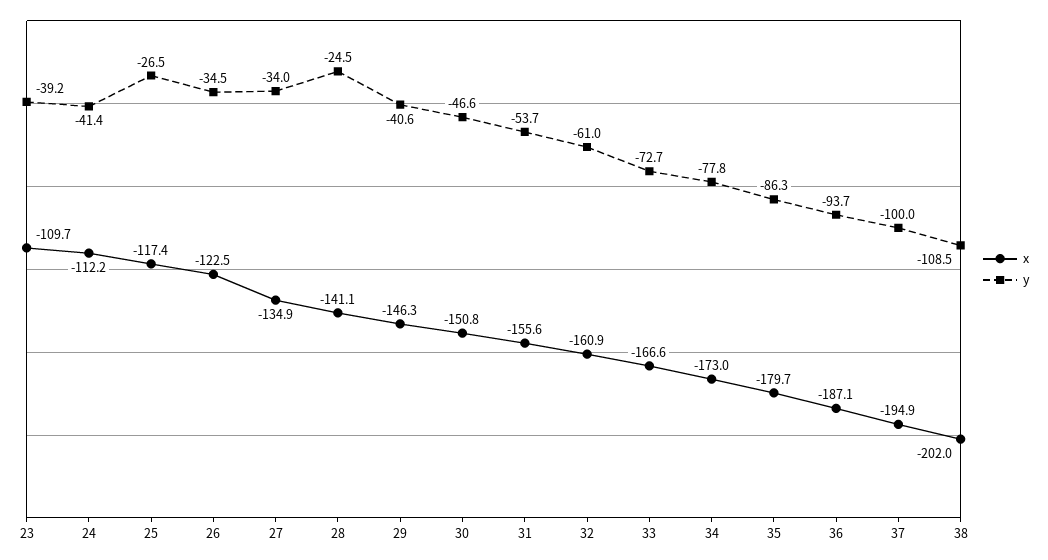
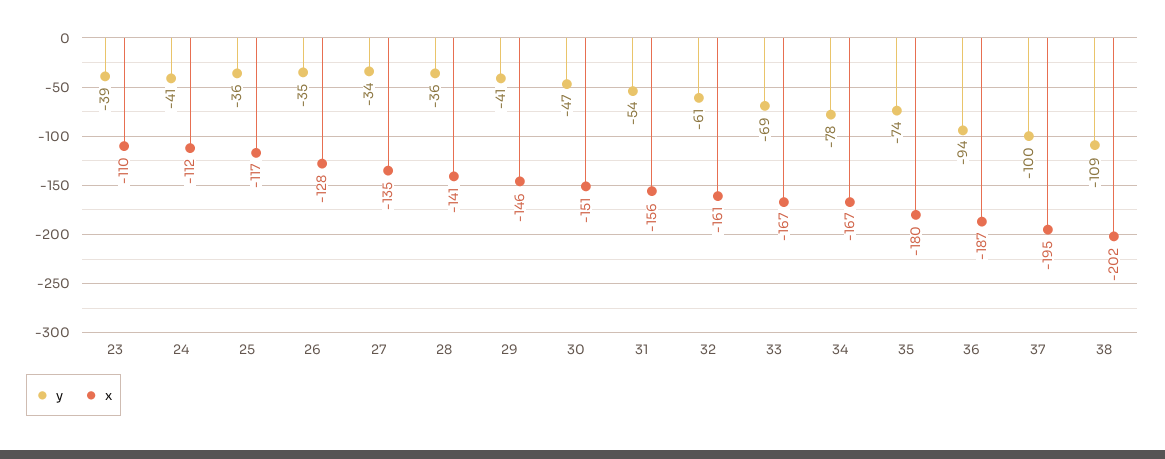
  {
    "x": {
      "23": -109.7,
      "24": -112.2,
      "25": -117.4,
-     "26": -122.5,
+     "26": -128,
      "27": -134.9,
      "28": -141.1,
      "29": -146.3,
      "30": -150.8,
      "31": -155.6,
      "32": -160.9,
      "33": -166.6,
-     "34": -173,
+     "34": -167,
      "35": -179.7,
      "36": -187.1,
      "37": -194.9,
      "38": -202
    },
    "y": {
      "23": -39.2,
      "24": -41.4,
-     "25": -26.5,
+     "25": -36,
      "26": -34.5,
      "27": -34,
-     "28": -24.5,
+     "28": -36,
      "29": -40.6,
      "30": -46.6,
      "31": -53.7,
      "32": -61,
-     "33": -72.7,
+     "33": -69,
      "34": -77.8,
-     "35": -86.3,
+     "35": -74,
      "36": -93.7,
      "37": -100,
      "38": -108.5
    }
  }

